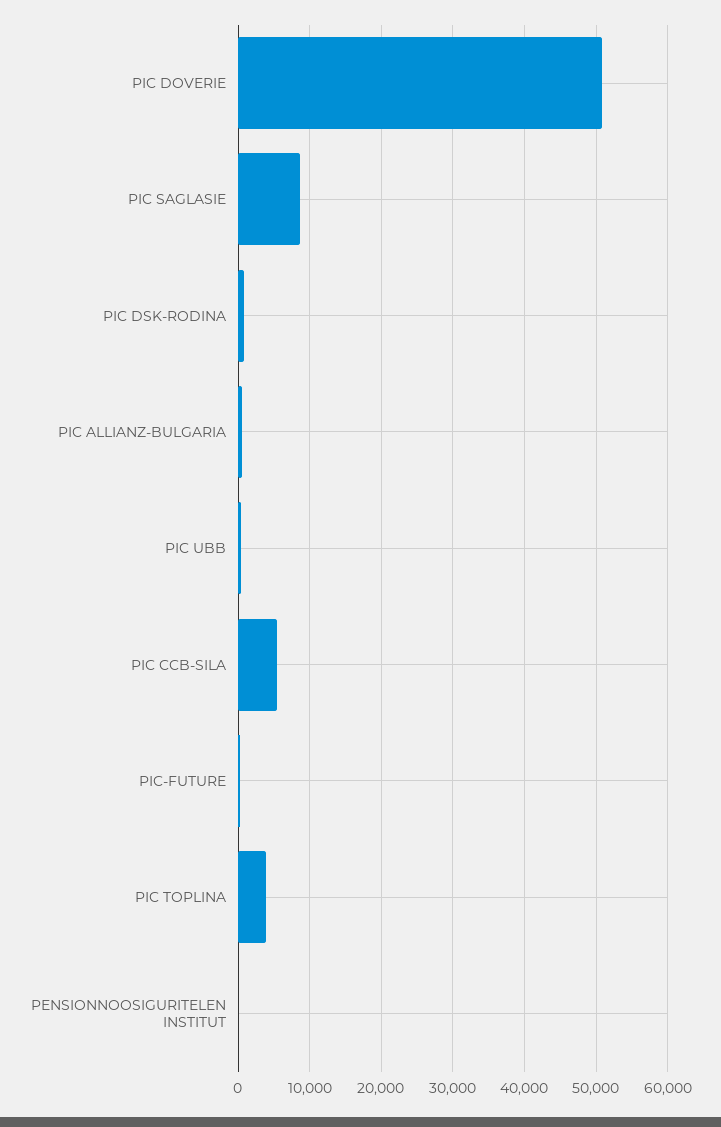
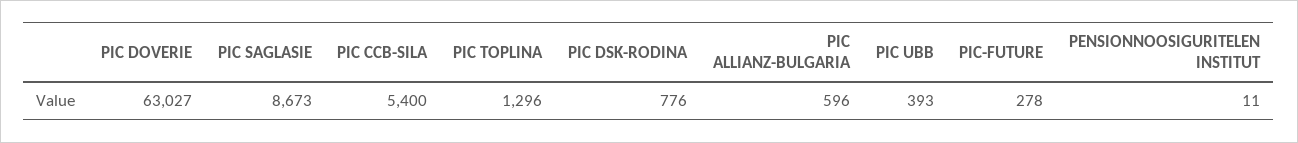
  {
-   "PIC DOVERIE": 51000,
+   "PIC DOVERIE": 63027,
    "PIC SAGLASIE": 8673,
    "PIC DSK-RODINA": 776,
    "PIC ALLIANZ-BULGARIA": 596,
    "PIC UBB": 393,
    "PIC CCB-SILA": 5400,
    "PIC-FUTURE": 278,
-   "PIC TOPLINA": 4000,
+   "PIC TOPLINA": 1296,
    "PENSIONNOOSIGURITELEN INSTITUT": 11
  }

